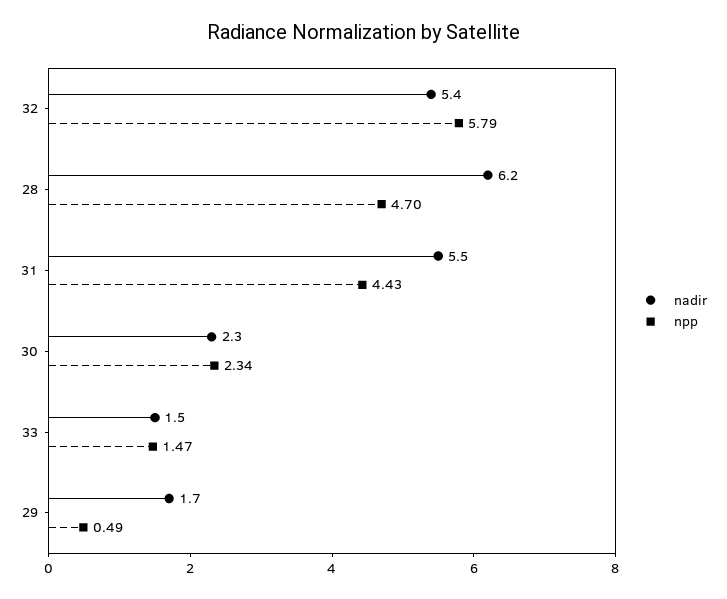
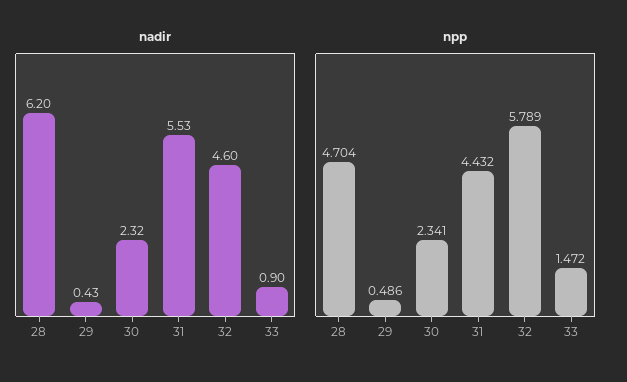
  {
    "nadir": {
-     "32": 5.4,
+     "32": 4.6,
      "28": 6.2,
      "31": 5.53,
      "30": 2.32,
-     "33": 1.5,
+     "33": 0.9,
-     "29": 1.7
+     "29": 0.43
    },
    "npp": {
      "32": 5.789,
      "28": 4.704,
      "31": 4.432,
      "30": 2.341,
      "33": 1.472,
      "29": 0.486
    }
  }

